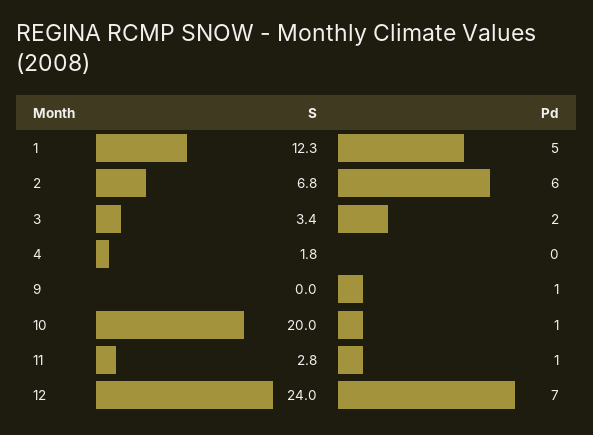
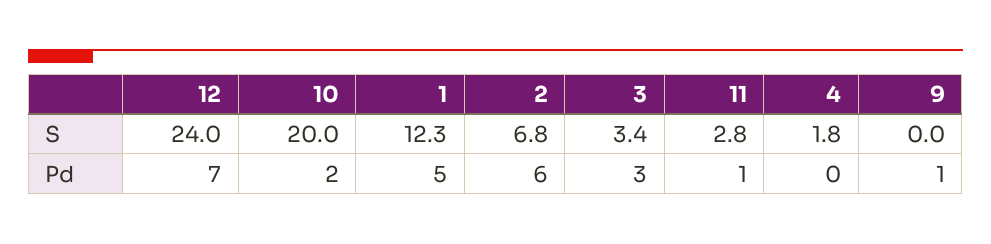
  {
    "S": {
      "1": 12.3,
      "2": 6.8,
      "3": 3.4,
      "4": 1.8,
      "9": 0,
      "10": 20,
      "11": 2.8,
      "12": 24
    },
    "Pd": {
      "1": 5,
      "2": 6,
-     "3": 2,
+     "3": 3,
      "4": 0,
      "9": 1,
-     "10": 1,
+     "10": 2,
      "11": 1,
      "12": 7
    }
  }

